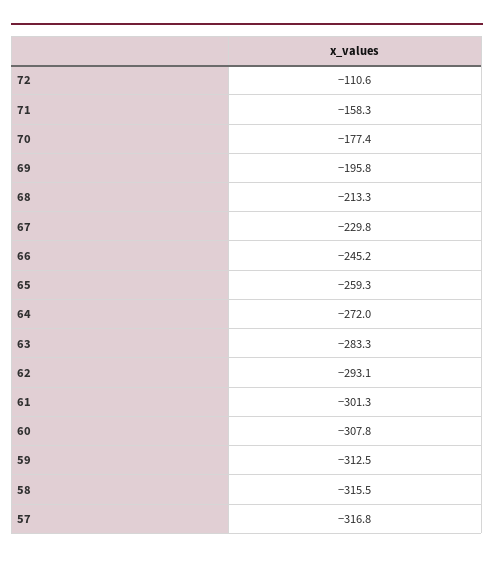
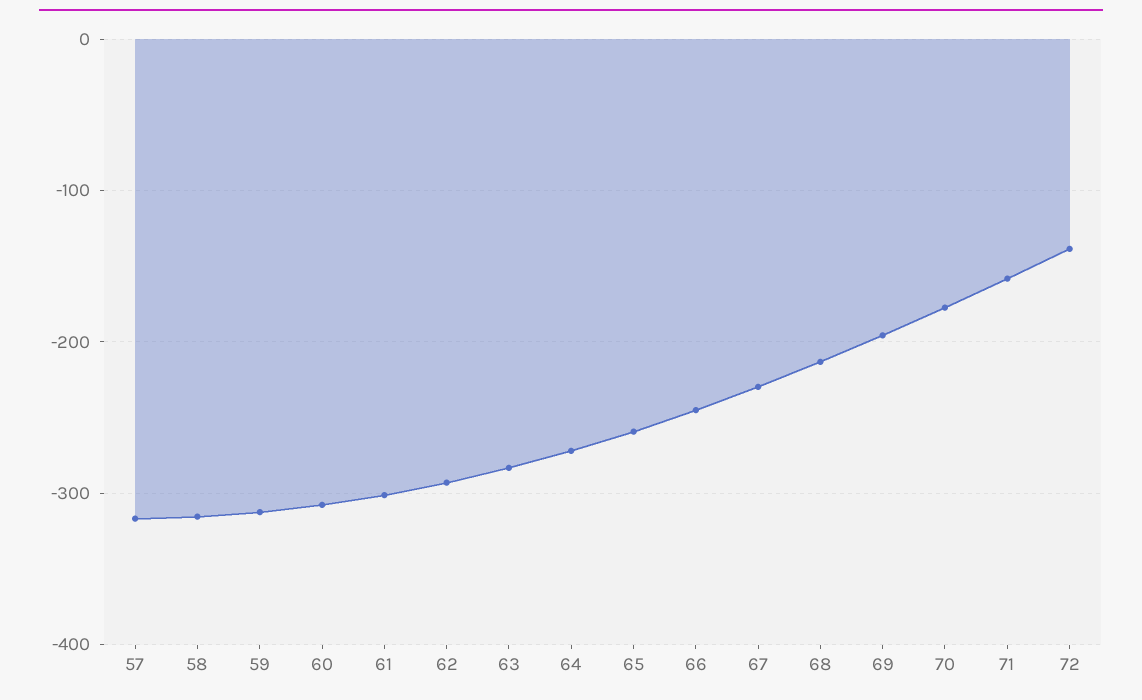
  {
-   "72": -110.6,
+   "72": -140,
    "71": -158.3,
    "70": -177.4,
    "69": -195.8,
    "68": -213.3,
    "67": -229.8,
    "66": -245.2,
    "65": -259.3,
    "64": -272,
    "63": -283.3,
    "62": -293.1,
    "61": -301.3,
    "60": -307.8,
    "59": -312.5,
    "58": -315.5,
    "57": -316.8
  }

